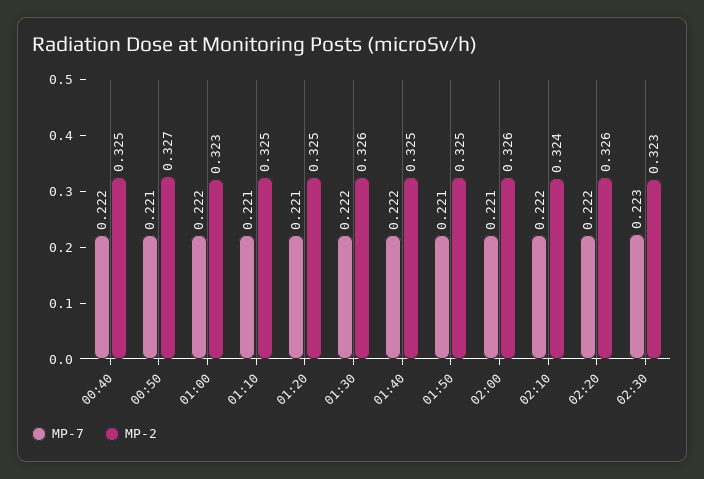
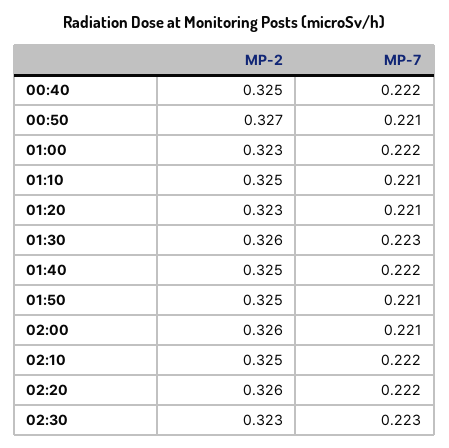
  {
    "MP-7": {
      "00:40": 0.222,
      "00:50": 0.221,
      "01:00": 0.222,
      "01:10": 0.221,
      "01:20": 0.221,
-     "01:30": 0.222,
+     "01:30": 0.223,
      "01:40": 0.222,
      "01:50": 0.221,
      "02:00": 0.221,
      "02:10": 0.222,
      "02:20": 0.222,
      "02:30": 0.223
    },
    "MP-2": {
      "00:40": 0.325,
      "00:50": 0.327,
      "01:00": 0.323,
      "01:10": 0.325,
-     "01:20": 0.325,
+     "01:20": 0.323,
      "01:30": 0.326,
      "01:40": 0.325,
      "01:50": 0.325,
      "02:00": 0.326,
-     "02:10": 0.324,
+     "02:10": 0.325,
      "02:20": 0.326,
      "02:30": 0.323
    }
  }

